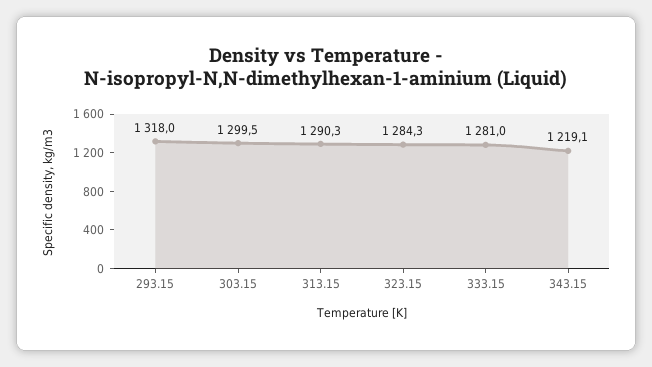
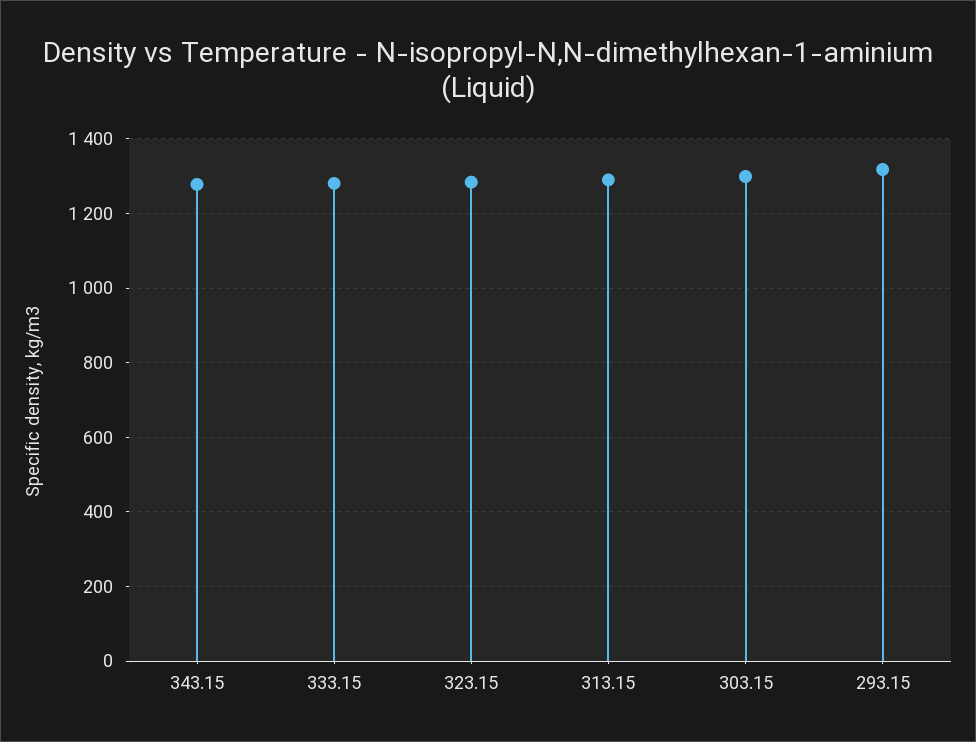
  {
    "293.15": 1318,
    "303.15": 1299.5,
    "313.15": 1290.3,
    "323.15": 1284.3,
    "333.15": 1281,
-   "343.15": 1219.1
+   "343.15": 1280
  }

